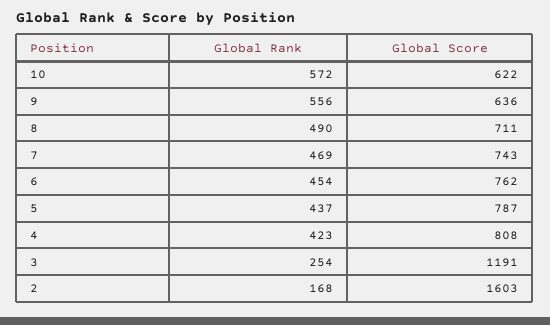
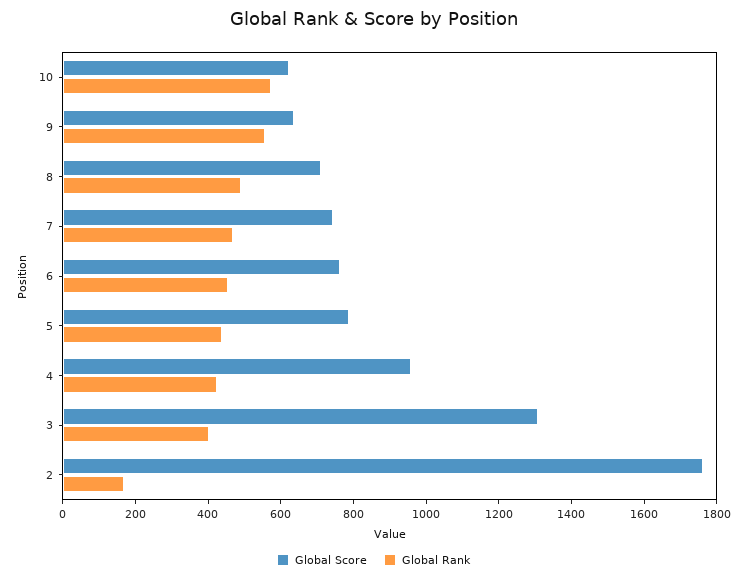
  {
    "Global Rank": {
      "10": 572,
      "9": 556,
      "8": 490,
      "7": 469,
      "6": 454,
      "5": 437,
      "4": 423,
-     "3": 254,
+     "3": 400,
      "2": 168
    },
    "Global Score": {
      "10": 622,
      "9": 636,
      "8": 711,
      "7": 743,
      "6": 762,
      "5": 787,
-     "4": 808,
+     "4": 950,
-     "3": 1191,
+     "3": 1300,
-     "2": 1603
+     "2": 1750
    }
  }

